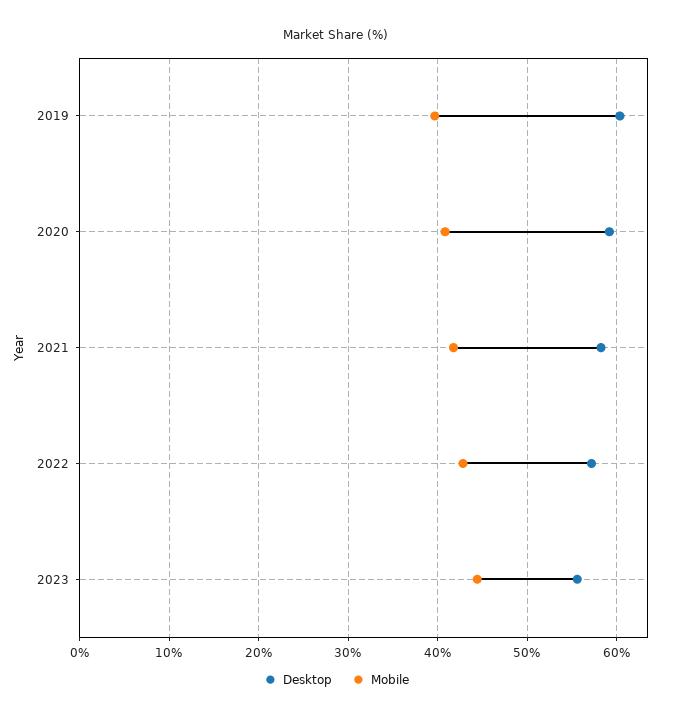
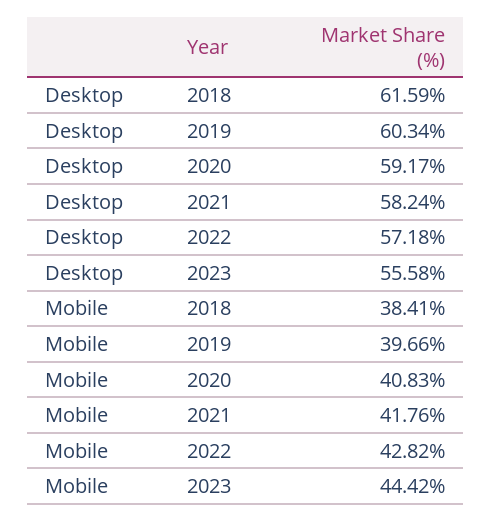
  {
    "Desktop": {
      "2019": 60.34,
      "2020": 59.17,
      "2021": 58.24,
      "2022": 57.18,
-     "2023": 55.58
+     "2023": 55.58,
+     "2018": 61.59
    },
    "Mobile": {
      "2019": 39.66,
      "2020": 40.83,
      "2021": 41.76,
      "2022": 42.82,
-     "2023": 44.42
+     "2023": 44.42,
+     "2018": 38.41
    }
  }

